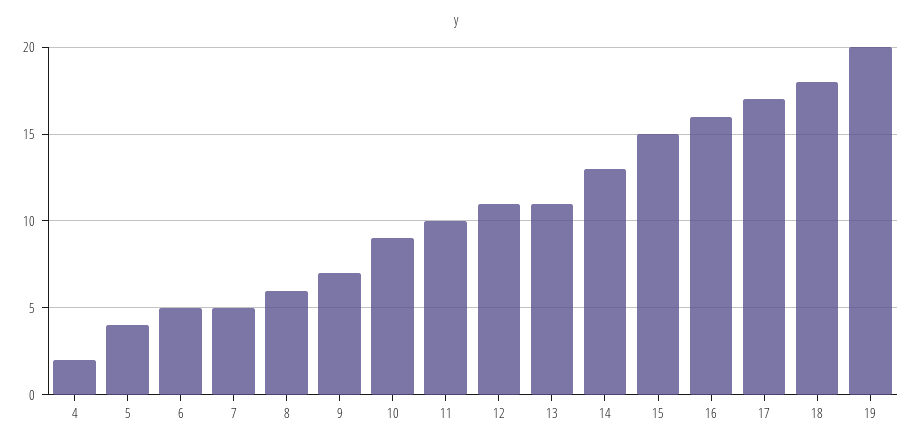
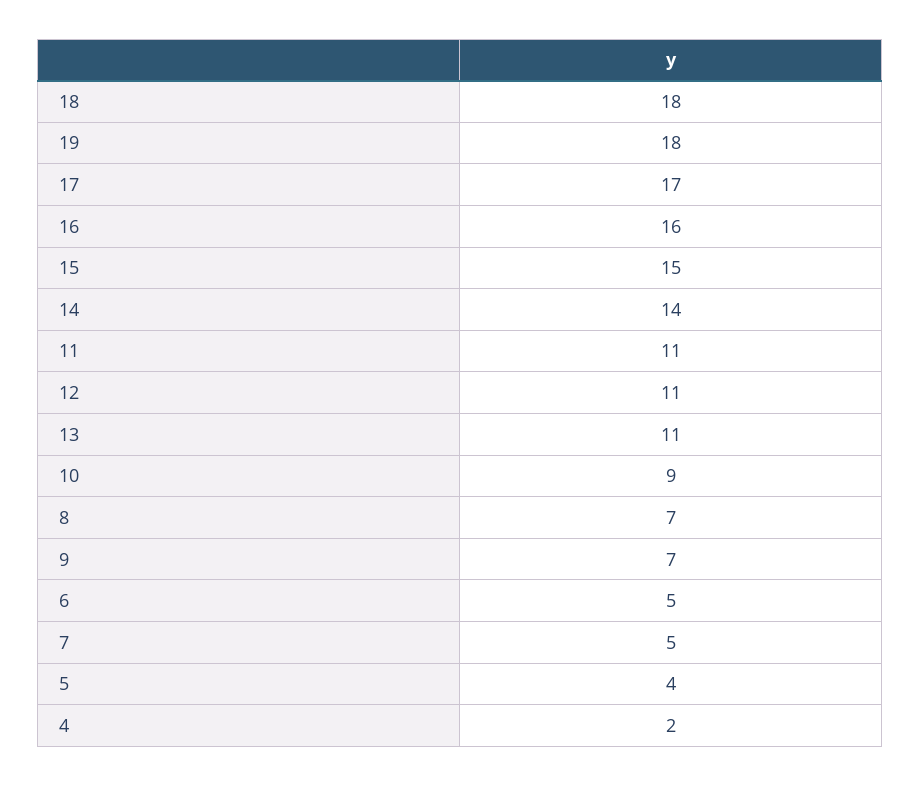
  {
    "4": 2,
    "5": 4,
    "6": 5,
    "7": 5,
-   "8": 6,
+   "8": 7,
    "9": 7,
    "10": 9,
-   "11": 10,
+   "11": 11,
    "12": 11,
    "13": 11,
-   "14": 13,
+   "14": 14,
    "15": 15,
    "16": 16,
    "17": 17,
    "18": 18,
-   "19": 20
+   "19": 18
  }

